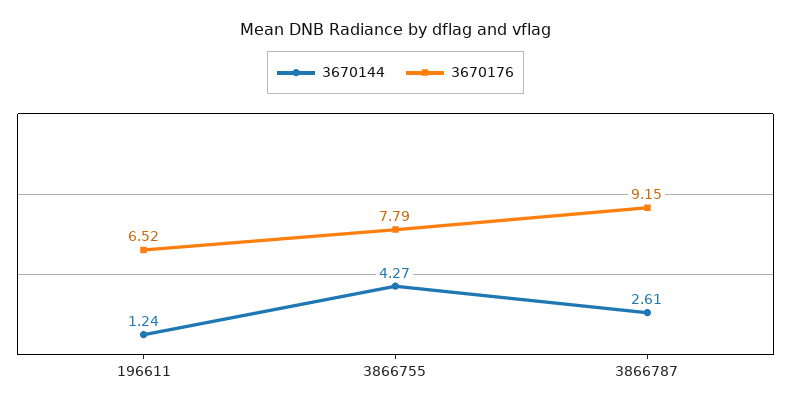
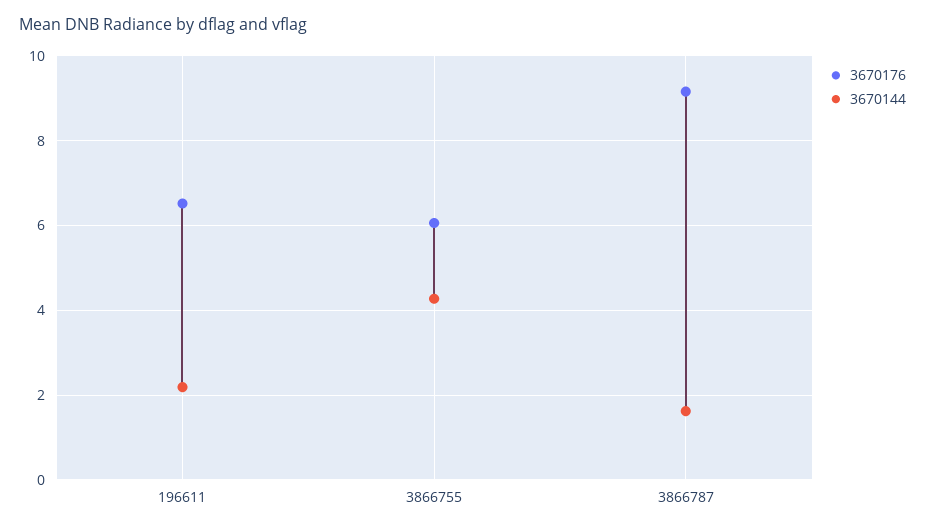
  {
    "3670144": {
-     "196611": 1.24,
+     "196611": 2.2,
      "3866755": 4.27,
-     "3866787": 2.61
+     "3866787": 1.6
    },
    "3670176": {
      "196611": 6.52,
-     "3866755": 7.79,
+     "3866755": 6,
      "3866787": 9.15
    }
  }

